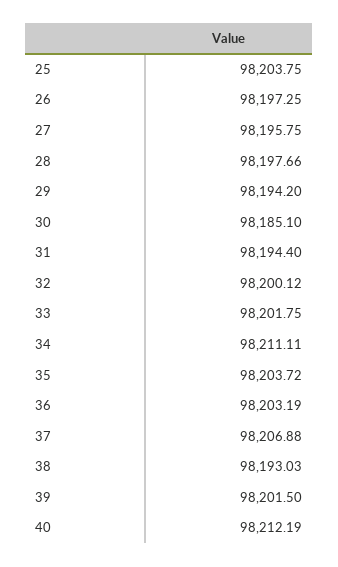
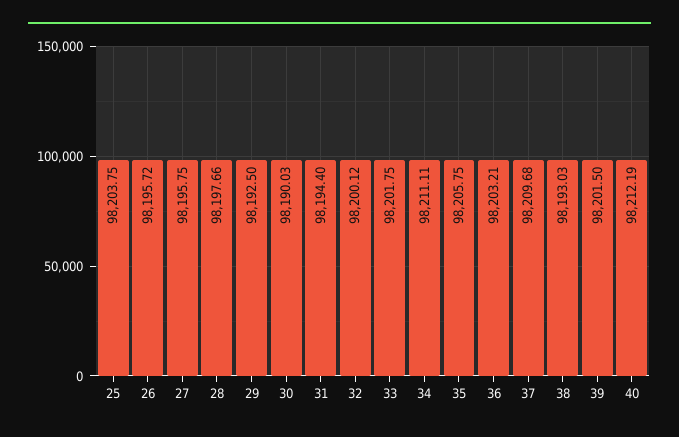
  {
    "25": 98203.75,
-   "26": 98197.25,
+   "26": 98195.72,
    "27": 98195.75,
    "28": 98197.66,
-   "29": 98194.2,
+   "29": 98192.5,
-   "30": 98185.1,
+   "30": 98190.03,
    "31": 98194.4,
    "32": 98200.12,
    "33": 98201.75,
    "34": 98211.11,
-   "35": 98203.72,
+   "35": 98205.75,
-   "36": 98203.19,
+   "36": 98203.21,
-   "37": 98206.88,
+   "37": 98209.68,
    "38": 98193.03,
    "39": 98201.5,
    "40": 98212.19
  }

